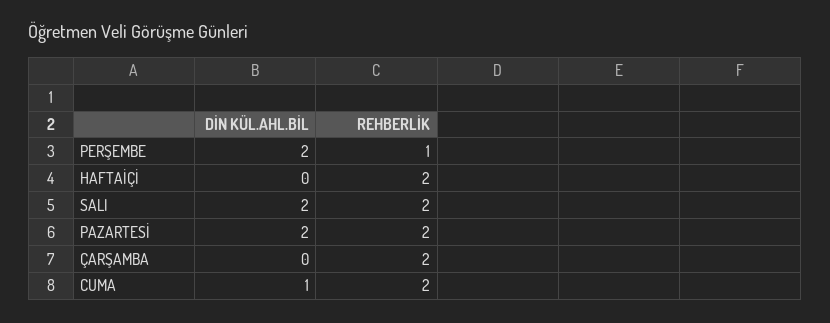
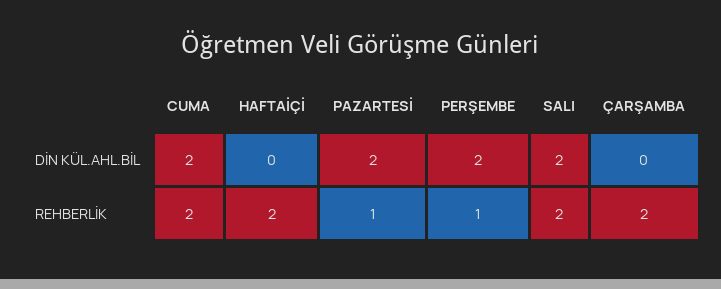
  {
    "DİN KÜL.AHL.BİL": {
      "PERŞEMBE": 2,
      "HAFTAİÇİ": 0,
      "SALI": 2,
      "PAZARTESİ": 2,
      "ÇARŞAMBA": 0,
-     "CUMA": 1
+     "CUMA": 2
    },
    "REHBERLİK": {
      "PERŞEMBE": 1,
      "HAFTAİÇİ": 2,
      "SALI": 2,
-     "PAZARTESİ": 2,
+     "PAZARTESİ": 1,
      "ÇARŞAMBA": 2,
      "CUMA": 2
    }
  }

